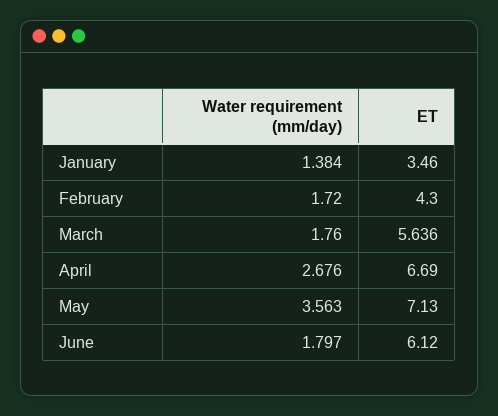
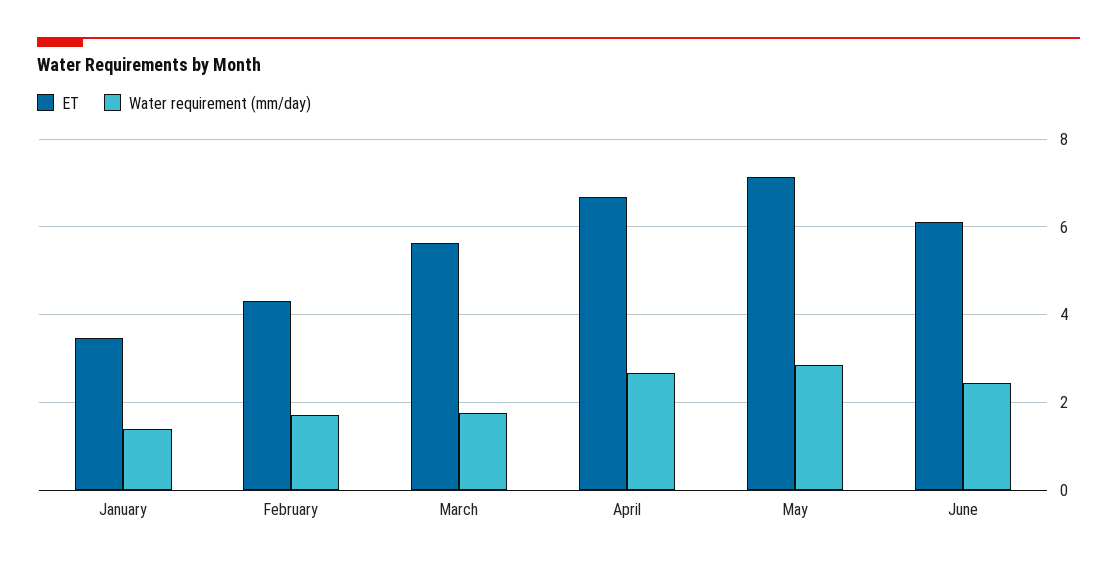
  {
    "Water requirement (mm/day)": {
      "January": 1.384,
      "February": 1.72,
      "March": 1.76,
      "April": 2.676,
-     "May": 3.563,
+     "May": 2.8,
-     "June": 1.797
+     "June": 2.4
    },
    "ET": {
      "January": 3.46,
      "February": 4.3,
      "March": 5.636,
      "April": 6.69,
      "May": 7.13,
      "June": 6.12
    }
  }

